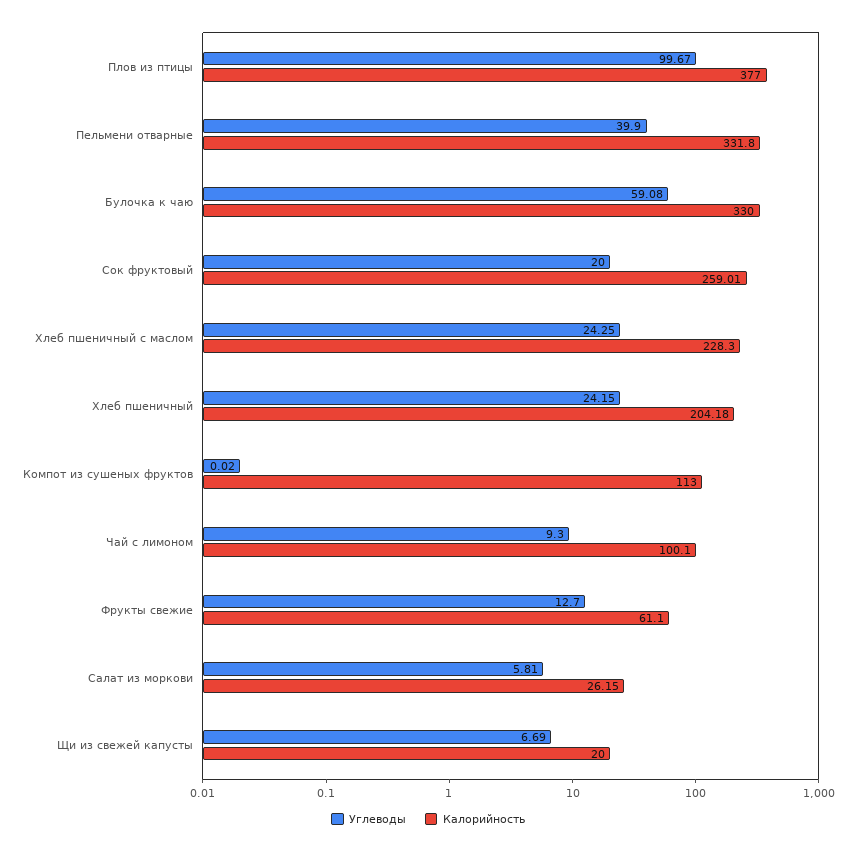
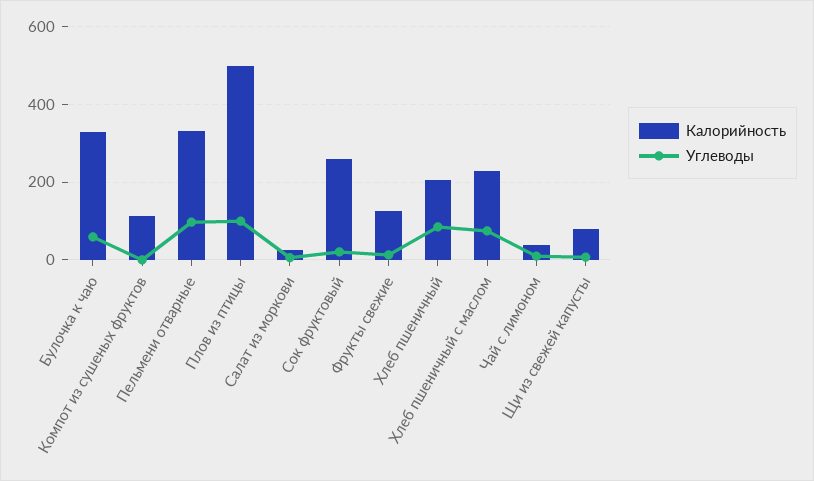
  {
    "Углеводы": {
      "Плов из птицы": 99.67,
-     "Пельмени отварные": 39.9,
+     "Пельмени отварные": 100,
      "Булочка к чаю": 59.08,
      "Сок фруктовый": 20,
-     "Хлеб пшеничный с маслом": 24.25,
+     "Хлеб пшеничный с маслом": 80,
-     "Хлеб пшеничный": 24.15,
+     "Хлеб пшеничный": 80,
      "Компот из сушеных фруктов": 0.02,
      "Чай с лимоном": 9.3,
      "Фрукты свежие": 12.7,
      "Салат из моркови": 5.81,
      "Щи из свежей капусты": 6.69
    },
    "Калорийность": {
-     "Плов из птицы": 377,
+     "Плов из птицы": 500,
      "Пельмени отварные": 331.8,
      "Булочка к чаю": 330,
      "Сок фруктовый": 259.01,
      "Хлеб пшеничный с маслом": 228.3,
      "Хлеб пшеничный": 204.18,
      "Компот из сушеных фруктов": 113,
-     "Чай с лимоном": 100.1,
+     "Чай с лимоном": 40,
-     "Фрукты свежие": 61.1,
+     "Фрукты свежие": 120,
      "Салат из моркови": 26.15,
-     "Щи из свежей капусты": 20
+     "Щи из свежей капусты": 80
    }
  }

